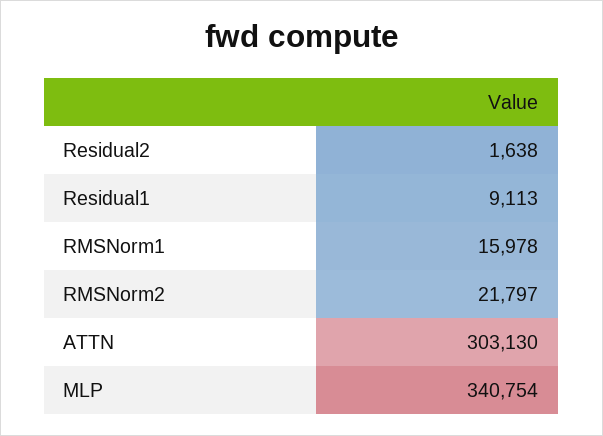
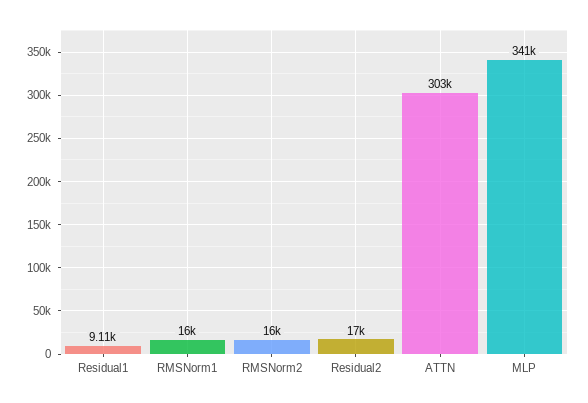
  {
-   "Residual2": 1638,
+   "Residual2": 17000,
    "Residual1": 9113,
    "RMSNorm1": 15978,
-   "RMSNorm2": 21797,
+   "RMSNorm2": 16000,
    "ATTN": 303130,
    "MLP": 340754
  }

